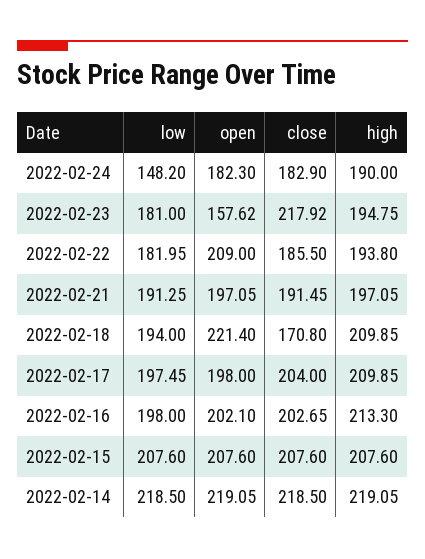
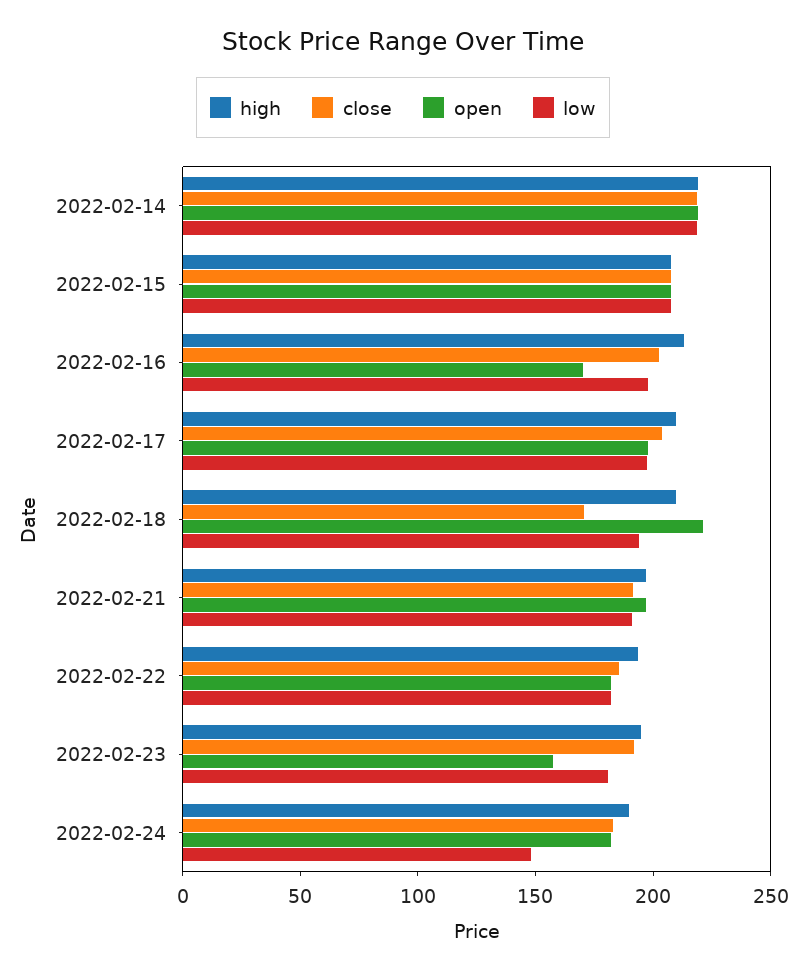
  {
    "low": {
      "2022-02-24": 148.2,
      "2022-02-23": 181,
      "2022-02-22": 181.95,
      "2022-02-21": 191.25,
      "2022-02-18": 194,
      "2022-02-17": 197.45,
      "2022-02-16": 198,
      "2022-02-15": 207.6,
      "2022-02-14": 218.5
    },
    "open": {
      "2022-02-24": 182.3,
      "2022-02-23": 157.62,
-     "2022-02-22": 209,
+     "2022-02-22": 180,
      "2022-02-21": 197.05,
      "2022-02-18": 221.4,
      "2022-02-17": 198,
-     "2022-02-16": 202.1,
+     "2022-02-16": 170,
      "2022-02-15": 207.6,
      "2022-02-14": 219.05
    },
    "close": {
      "2022-02-24": 182.9,
-     "2022-02-23": 217.92,
+     "2022-02-23": 190,
      "2022-02-22": 185.5,
      "2022-02-21": 191.45,
      "2022-02-18": 170.8,
      "2022-02-17": 204,
      "2022-02-16": 202.65,
      "2022-02-15": 207.6,
      "2022-02-14": 218.5
    },
    "high": {
      "2022-02-24": 190,
      "2022-02-23": 194.75,
      "2022-02-22": 193.8,
      "2022-02-21": 197.05,
      "2022-02-18": 209.85,
      "2022-02-17": 209.85,
      "2022-02-16": 213.3,
      "2022-02-15": 207.6,
      "2022-02-14": 219.05
    }
  }

